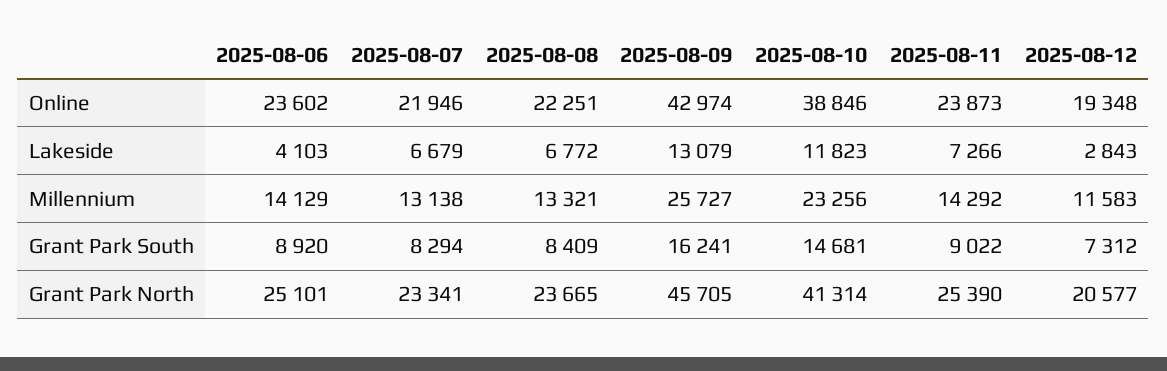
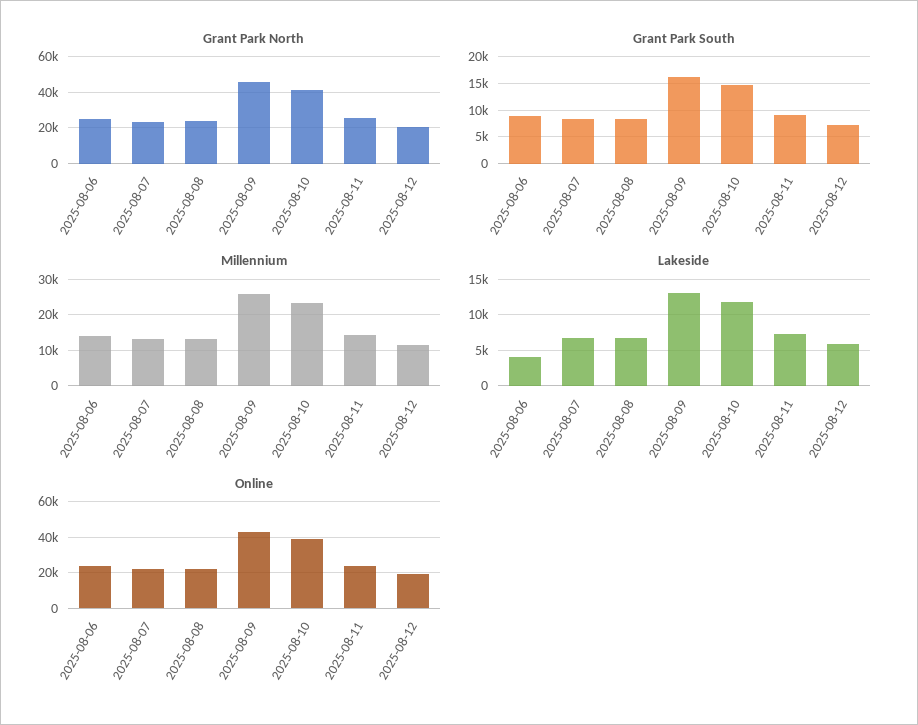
  {
    "Online": {
      "2025-08-06": 23602,
      "2025-08-07": 21946,
      "2025-08-08": 22251,
      "2025-08-09": 42974,
      "2025-08-10": 38846,
      "2025-08-11": 23873,
      "2025-08-12": 19348
    },
    "Lakeside": {
      "2025-08-06": 4103,
      "2025-08-07": 6679,
      "2025-08-08": 6772,
      "2025-08-09": 13079,
      "2025-08-10": 11823,
      "2025-08-11": 7266,
-     "2025-08-12": 2843
+     "2025-08-12": 6000
    },
    "Millennium": {
      "2025-08-06": 14129,
      "2025-08-07": 13138,
      "2025-08-08": 13321,
      "2025-08-09": 25727,
      "2025-08-10": 23256,
      "2025-08-11": 14292,
      "2025-08-12": 11583
    },
    "Grant Park South": {
      "2025-08-06": 8920,
      "2025-08-07": 8294,
      "2025-08-08": 8409,
      "2025-08-09": 16241,
      "2025-08-10": 14681,
      "2025-08-11": 9022,
      "2025-08-12": 7312
    },
    "Grant Park North": {
      "2025-08-06": 25101,
      "2025-08-07": 23341,
      "2025-08-08": 23665,
      "2025-08-09": 45705,
      "2025-08-10": 41314,
      "2025-08-11": 25390,
      "2025-08-12": 20577
    }
  }

